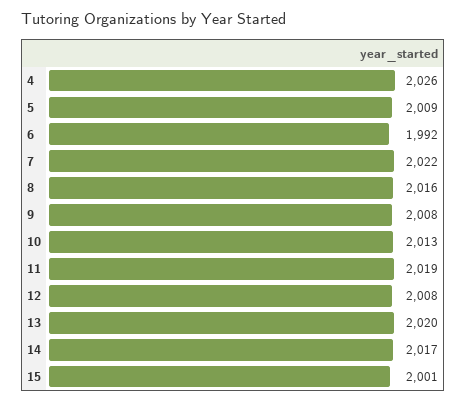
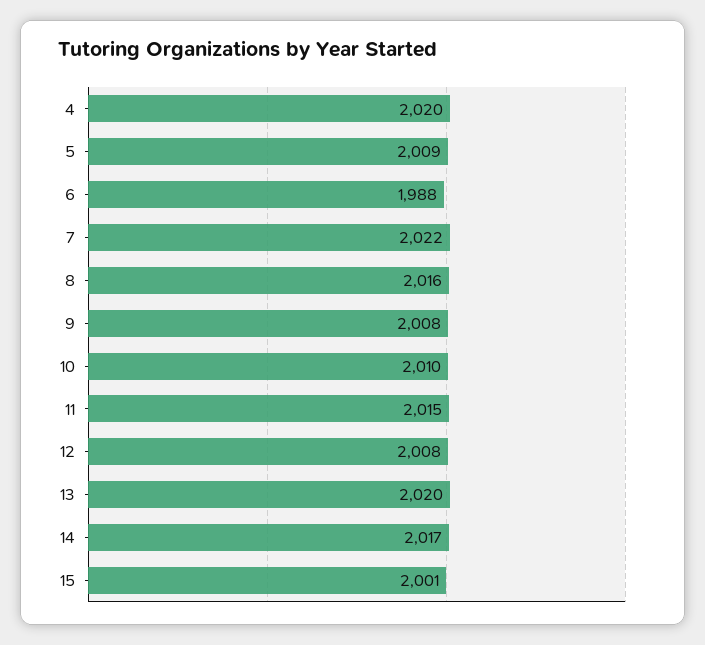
  {
-   "4": 2026,
+   "4": 2020,
    "5": 2009,
-   "6": 1992,
+   "6": 1988,
    "7": 2022,
    "8": 2016,
    "9": 2008,
-   "10": 2013,
+   "10": 2010,
-   "11": 2019,
+   "11": 2015,
    "12": 2008,
    "13": 2020,
    "14": 2017,
    "15": 2001
  }

